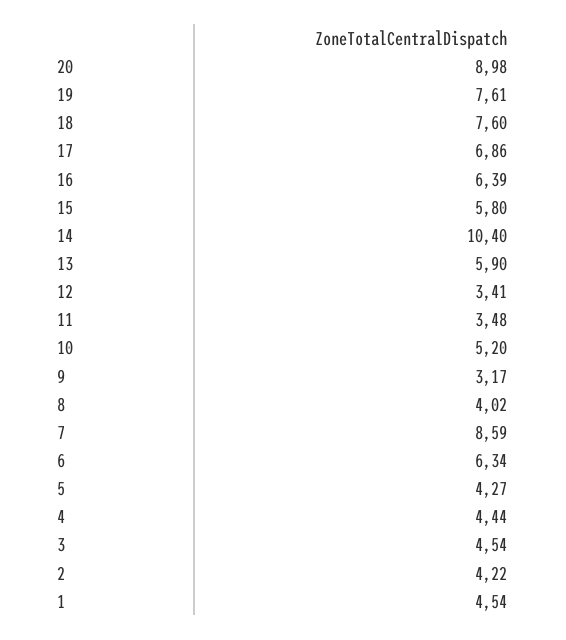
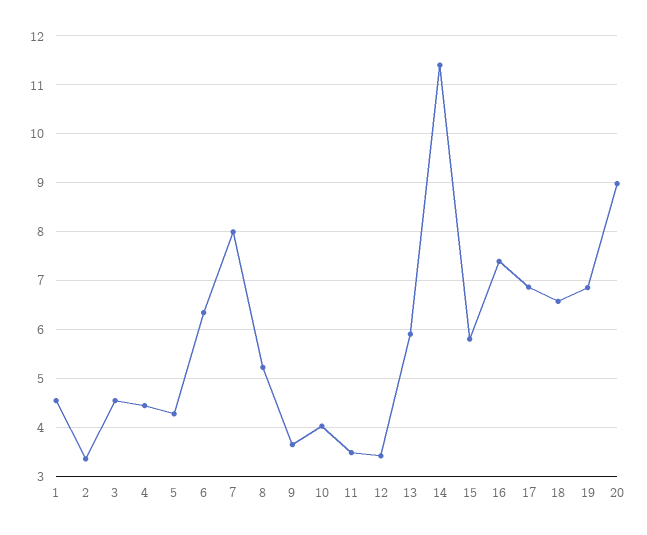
  {
    "20": 8.98,
-   "19": 7.61,
+   "19": 6.8,
-   "18": 7.6,
+   "18": 6.6,
    "17": 6.86,
-   "16": 6.39,
+   "16": 7.4,
    "15": 5.8,
-   "14": 10.4,
+   "14": 11.4,
    "13": 5.9,
    "12": 3.41,
    "11": 3.48,
-   "10": 5.2,
+   "10": 4,
-   "9": 3.17,
+   "9": 3.6,
-   "8": 4.02,
+   "8": 5.2,
-   "7": 8.59,
+   "7": 8,
    "6": 6.34,
    "5": 4.27,
    "4": 4.44,
    "3": 4.54,
-   "2": 4.22,
+   "2": 3.4,
    "1": 4.54
  }

